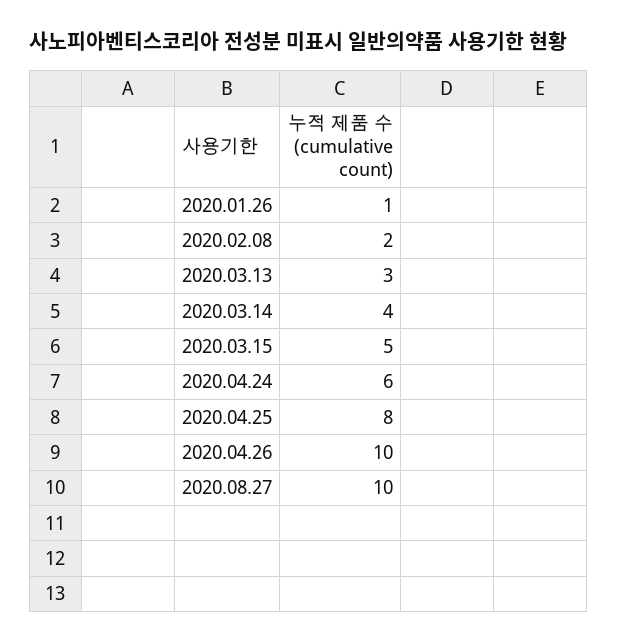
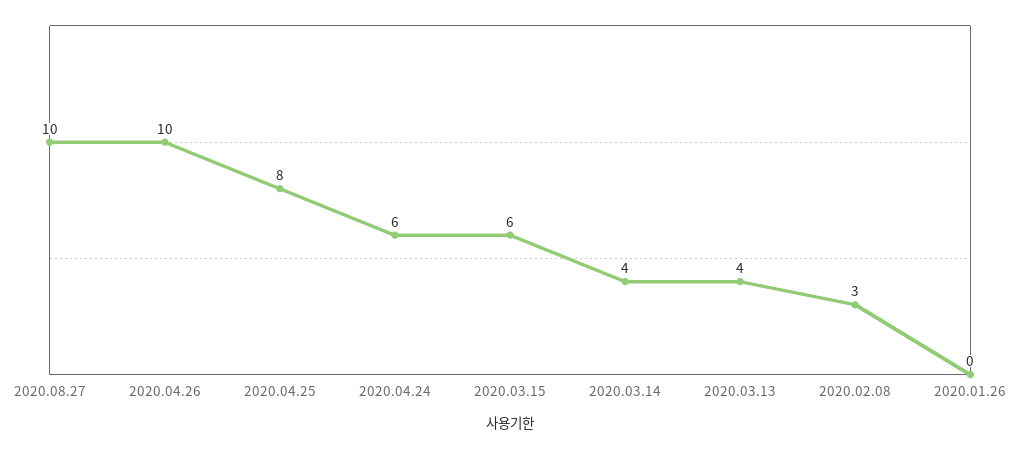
  {
-   "2020.01.26": 1,
+   "2020.01.26": 0,
-   "2020.02.08": 2,
+   "2020.02.08": 3,
-   "2020.03.13": 3,
+   "2020.03.13": 4,
    "2020.03.14": 4,
-   "2020.03.15": 5,
+   "2020.03.15": 6,
    "2020.04.24": 6,
    "2020.04.25": 8,
    "2020.04.26": 10,
    "2020.08.27": 10
  }

